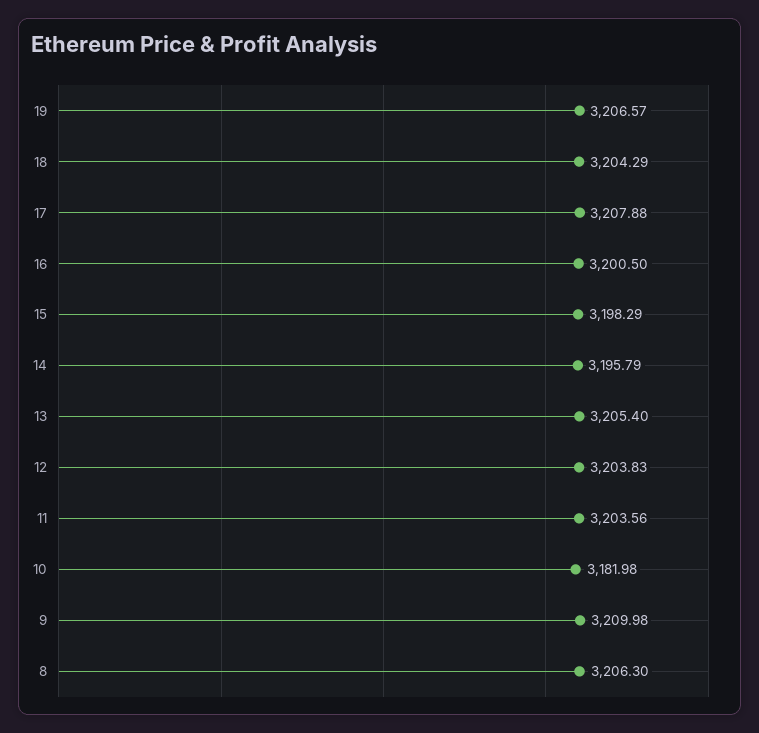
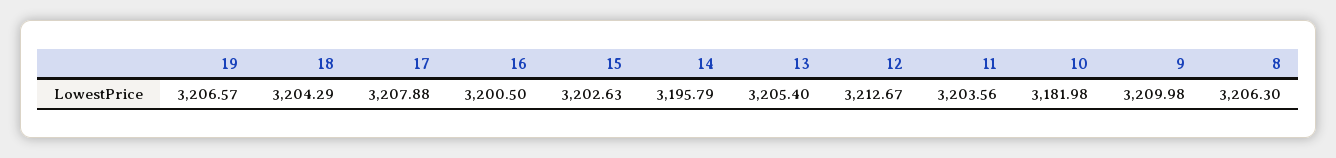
  {
    "19": 3206.57,
    "18": 3204.29,
    "17": 3207.88,
    "16": 3200.5,
-   "15": 3198.29,
+   "15": 3202.63,
    "14": 3195.79,
    "13": 3205.4,
-   "12": 3203.83,
+   "12": 3212.67,
    "11": 3203.56,
    "10": 3181.98,
    "9": 3209.98,
    "8": 3206.3
  }

